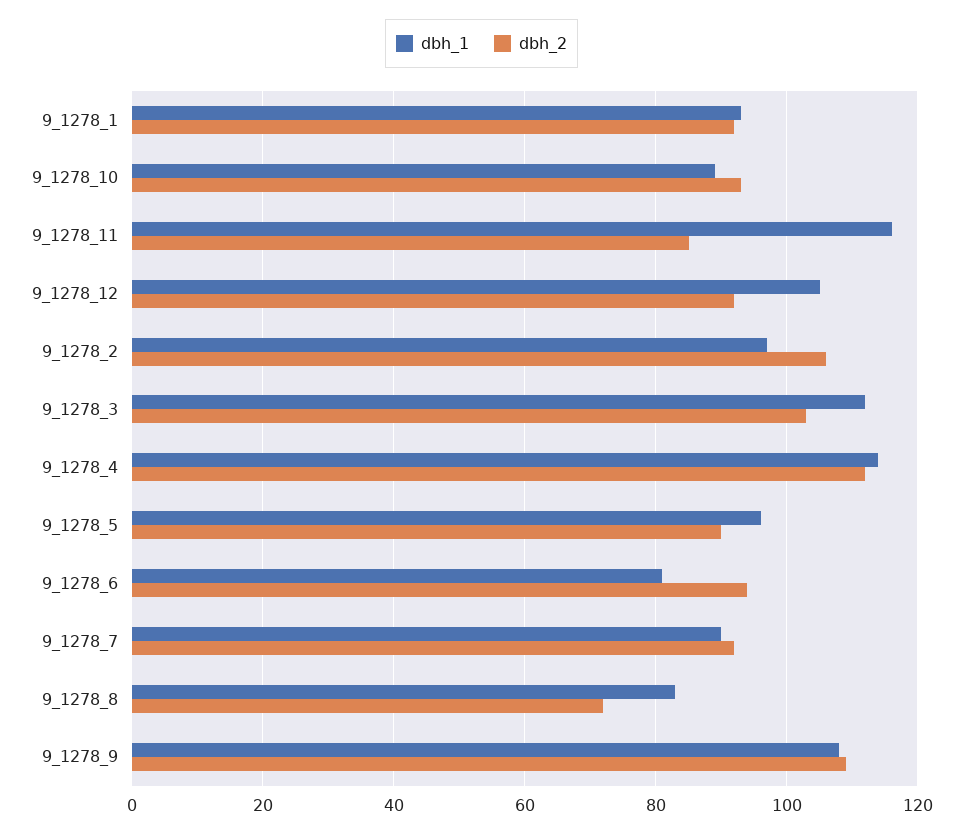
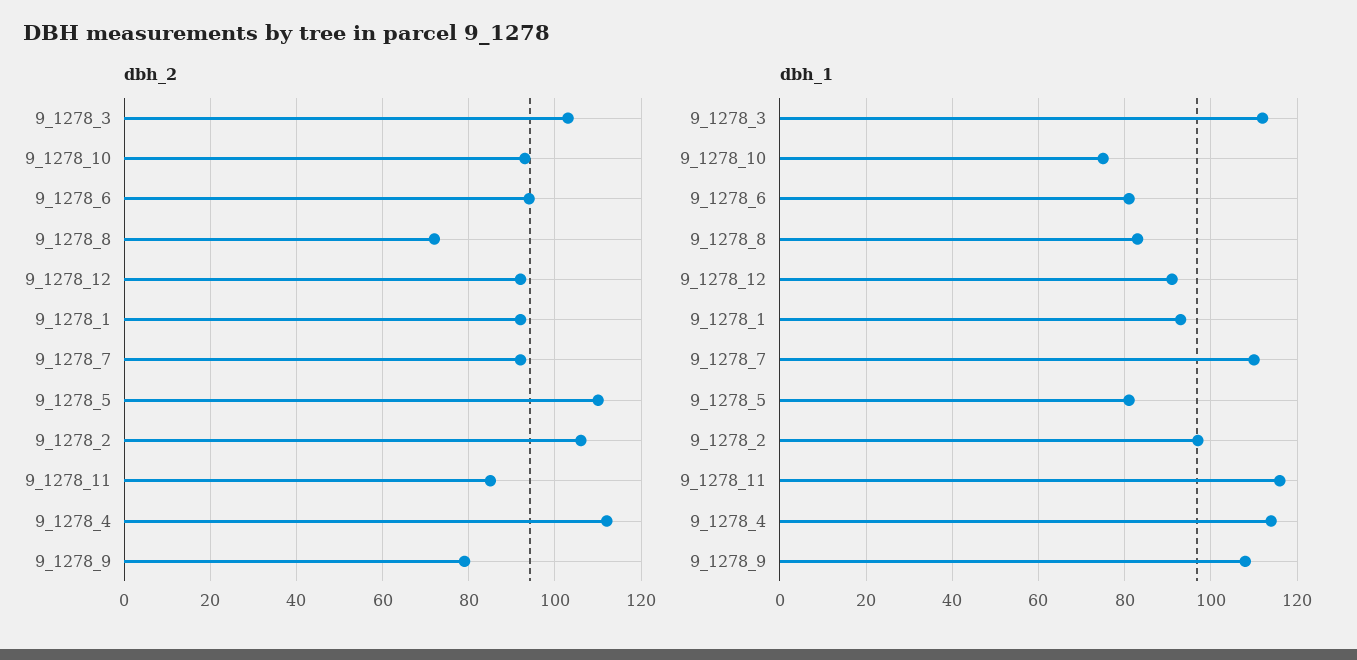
  {
    "dbh_1": {
      "9_1278_1": 95,
-     "9_1278_10": 90,
+     "9_1278_10": 75,
      "9_1278_11": 115,
-     "9_1278_12": 105,
+     "9_1278_12": 90,
      "9_1278_2": 95,
      "9_1278_3": 110,
      "9_1278_4": 115,
-     "9_1278_5": 95,
+     "9_1278_5": 80,
      "9_1278_6": 80,
-     "9_1278_7": 90,
+     "9_1278_7": 110,
      "9_1278_8": 85,
      "9_1278_9": 110
    },
    "dbh_2": {
      "9_1278_1": 90,
      "9_1278_10": 95,
      "9_1278_11": 85,
      "9_1278_12": 90,
      "9_1278_2": 105,
      "9_1278_3": 105,
      "9_1278_4": 110,
-     "9_1278_5": 90,
+     "9_1278_5": 110,
      "9_1278_6": 95,
      "9_1278_7": 90,
      "9_1278_8": 70,
-     "9_1278_9": 110
+     "9_1278_9": 80
    }
  }

